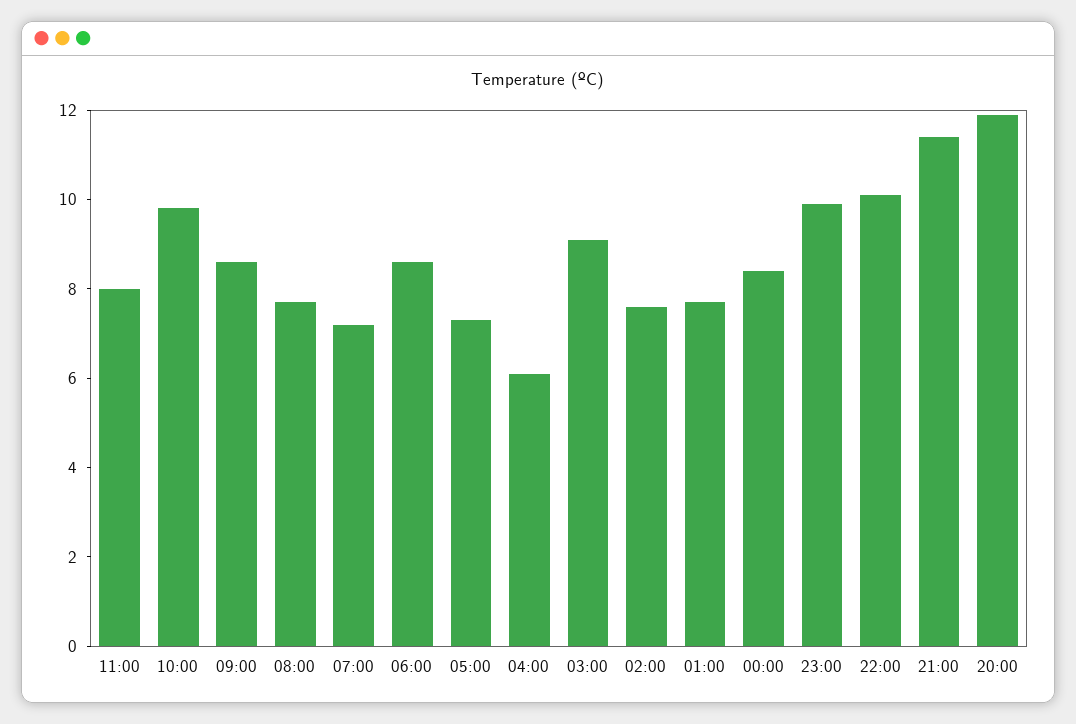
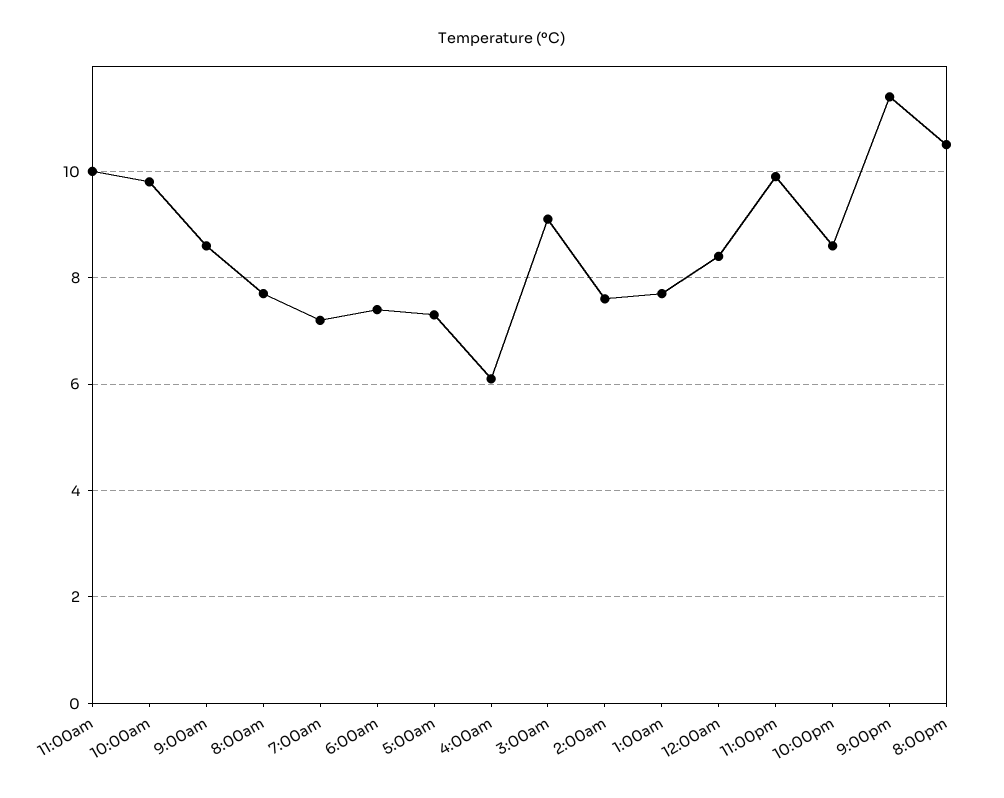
  {
-   "11:00": 8,
+   "11:00": 10,
    "10:00": 10,
    "09:00": 8.5,
    "08:00": 7.5,
    "07:00": 7,
-   "06:00": 8.5,
+   "06:00": 7.5,
    "05:00": 7.5,
    "04:00": 6,
    "03:00": 9,
    "02:00": 7.5,
    "01:00": 7.5,
    "00:00": 8.5,
    "23:00": 10,
-   "22:00": 10,
+   "22:00": 8.5,
    "21:00": 11.5,
-   "20:00": 12
+   "20:00": 10.5
  }

